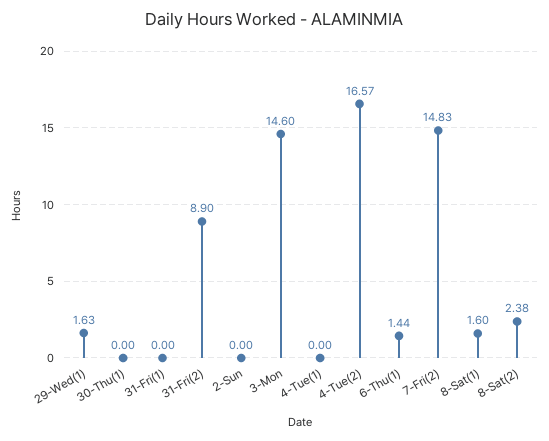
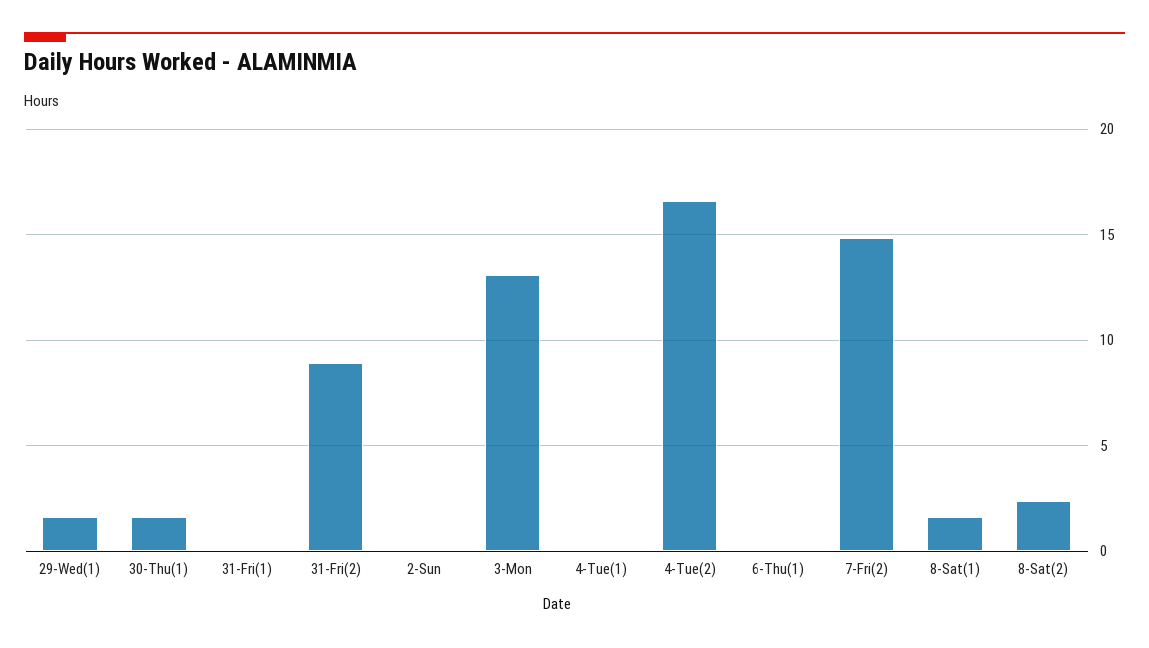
  {
    "29-Wed(1)": 1.63,
-   "30-Thu(1)": 0,
+   "30-Thu(1)": 1.5,
    "31-Fri(1)": 0,
    "31-Fri(2)": 8.9,
    "2-Sun": 0,
-   "3-Mon": 14.6,
+   "3-Mon": 13,
    "4-Tue(1)": 0,
    "4-Tue(2)": 16.57,
-   "6-Thu(1)": 1.44,
+   "6-Thu(1)": 0,
    "7-Fri(2)": 14.83,
    "8-Sat(1)": 1.6,
    "8-Sat(2)": 2.38
  }

